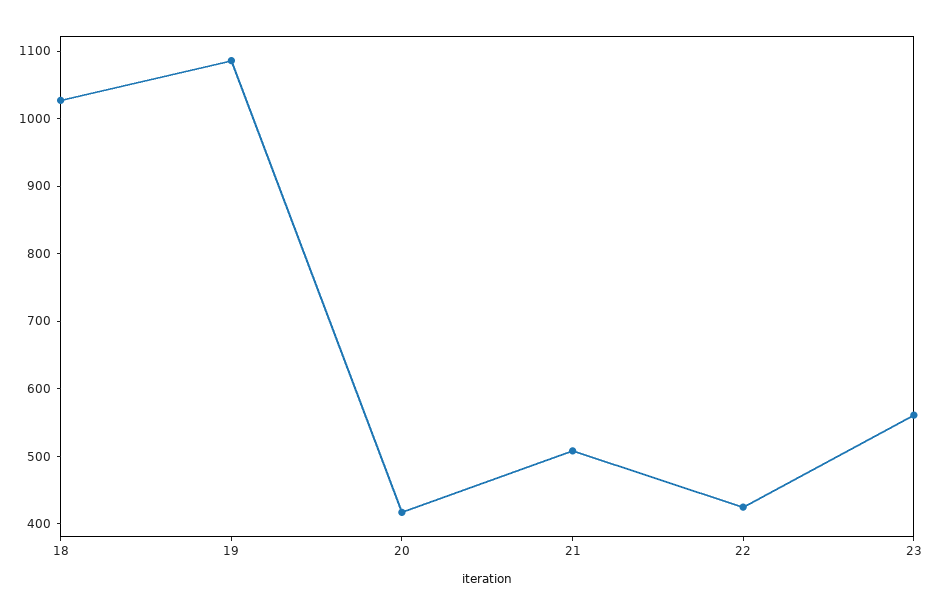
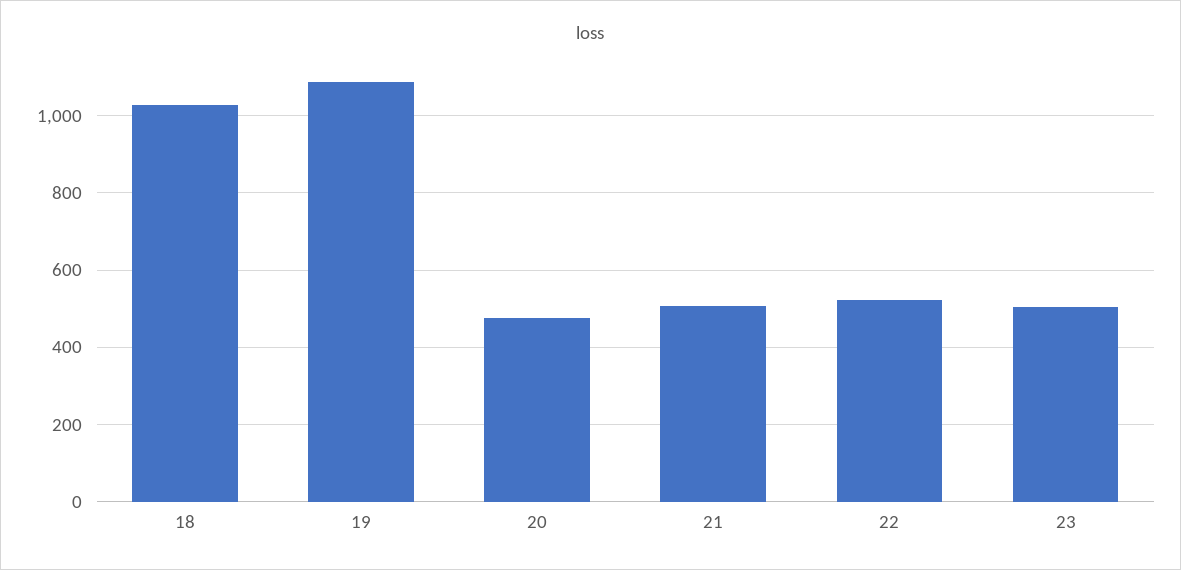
  {
    "18": 1020,
    "19": 1080,
-   "20": 420,
+   "20": 480,
    "21": 500,
-   "22": 420,
+   "22": 520,
-   "23": 560
+   "23": 500
  }

